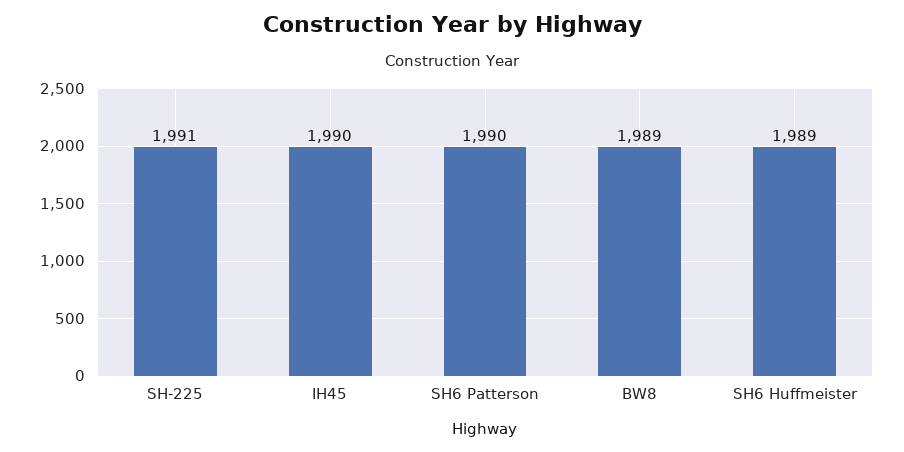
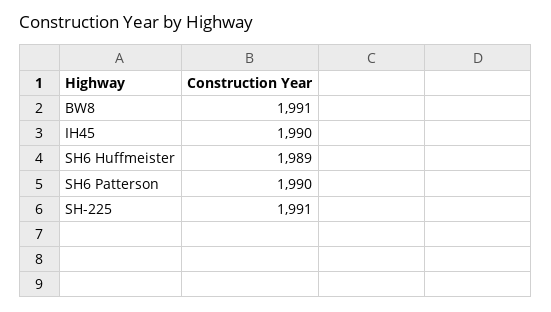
  {
    "SH-225": 1991,
    "IH45": 1990,
    "SH6 Patterson": 1990,
-   "BW8": 1989,
+   "BW8": 1991,
    "SH6 Huffmeister": 1989
  }

